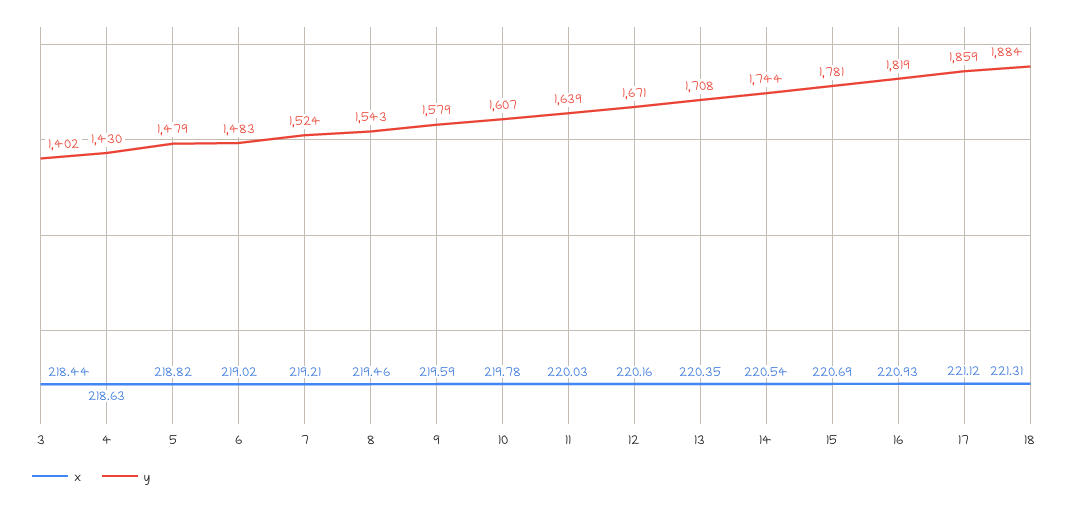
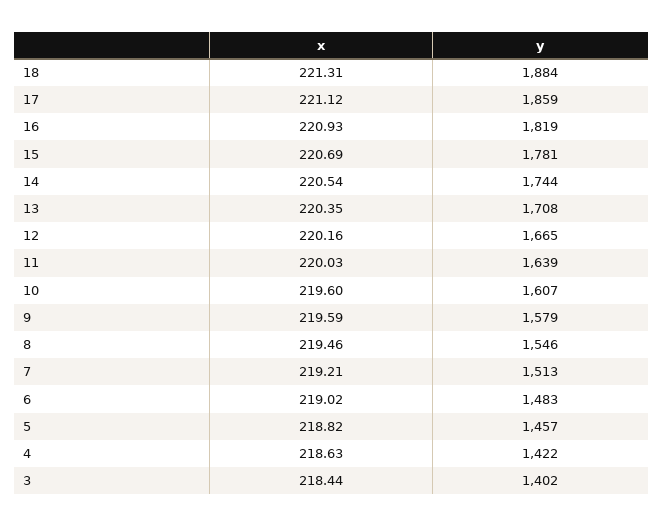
  {
    "x": {
      "3": 218.44,
      "4": 218.63,
      "5": 218.82,
      "6": 219.02,
      "7": 219.21,
      "8": 219.46,
      "9": 219.59,
-     "10": 219.78,
+     "10": 219.6,
      "11": 220.03,
      "12": 220.16,
      "13": 220.35,
      "14": 220.54,
      "15": 220.69,
      "16": 220.93,
      "17": 221.12,
      "18": 221.31
    },
    "y": {
      "3": 1402,
-     "4": 1430,
+     "4": 1422,
-     "5": 1479,
+     "5": 1457,
      "6": 1483,
-     "7": 1524,
+     "7": 1513,
-     "8": 1543,
+     "8": 1546,
      "9": 1579,
      "10": 1607,
      "11": 1639,
-     "12": 1671,
+     "12": 1665,
      "13": 1708,
      "14": 1744,
      "15": 1781,
      "16": 1819,
      "17": 1859,
      "18": 1884
    }
  }

